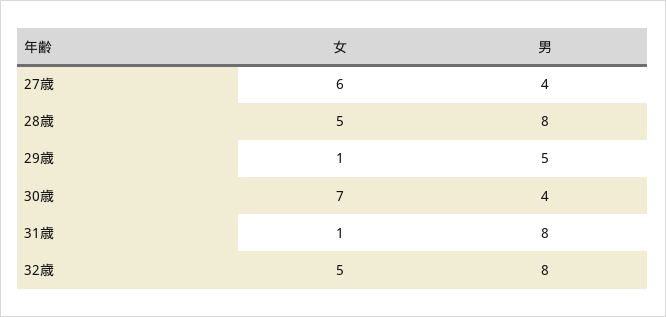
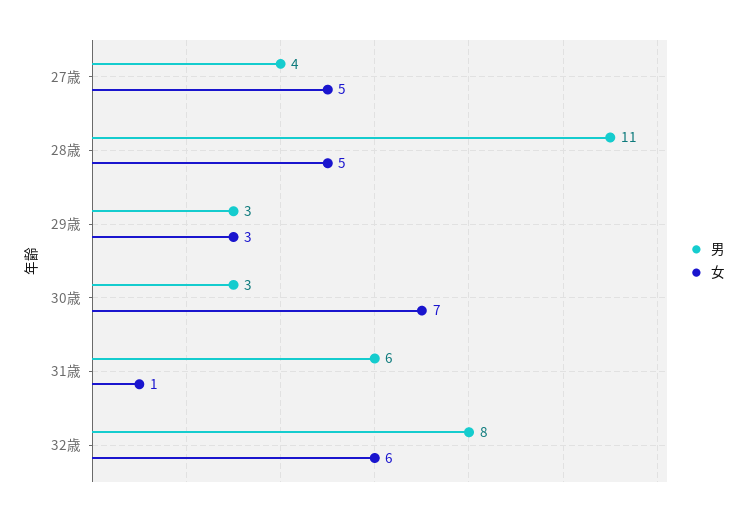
  {
    "女": {
-     "27歳": 6,
+     "27歳": 5,
      "28歳": 5,
-     "29歳": 1,
+     "29歳": 3,
      "30歳": 7,
      "31歳": 1,
-     "32歳": 5
+     "32歳": 6
    },
    "男": {
      "27歳": 4,
-     "28歳": 8,
+     "28歳": 11,
-     "29歳": 5,
+     "29歳": 3,
-     "30歳": 4,
+     "30歳": 3,
-     "31歳": 8,
+     "31歳": 6,
      "32歳": 8
    }
  }

